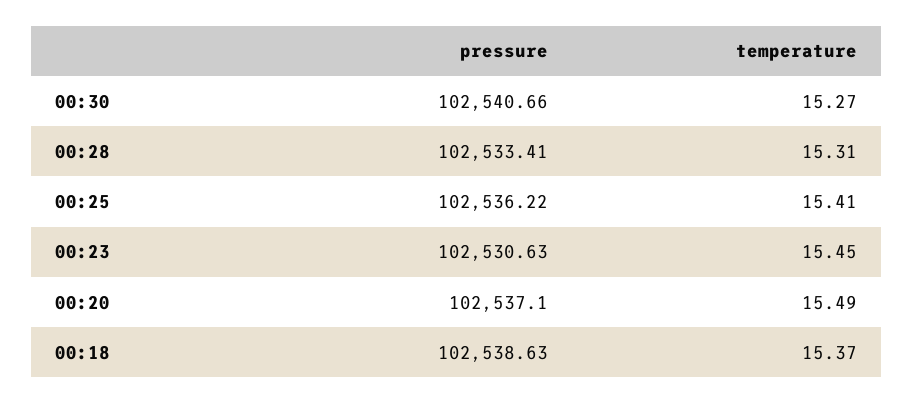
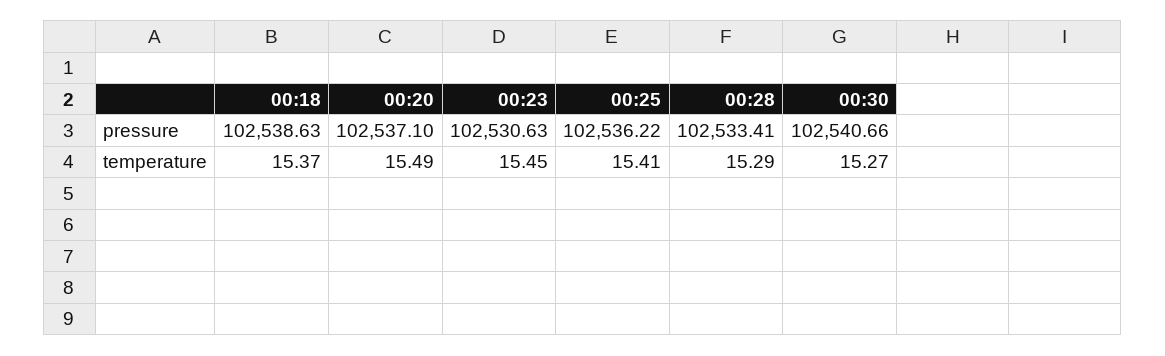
  {
    "pressure": {
      "00:30": 102540.66,
      "00:28": 102533.41,
      "00:25": 102536.22,
      "00:23": 102530.63,
      "00:20": 102537.1,
      "00:18": 102538.63
    },
    "temperature": {
      "00:30": 15.27,
-     "00:28": 15.31,
+     "00:28": 15.29,
      "00:25": 15.41,
      "00:23": 15.45,
      "00:20": 15.49,
      "00:18": 15.37
    }
  }

